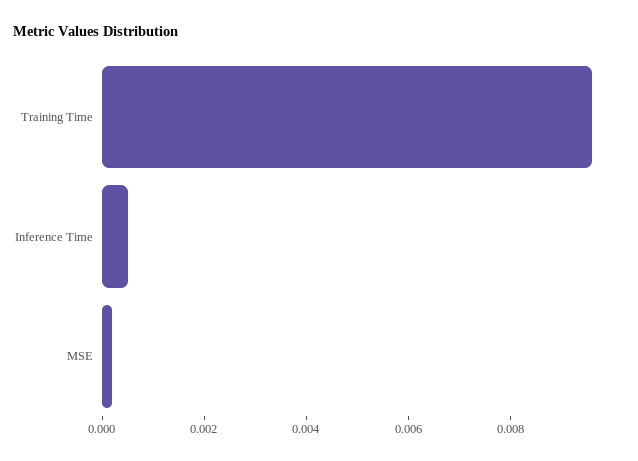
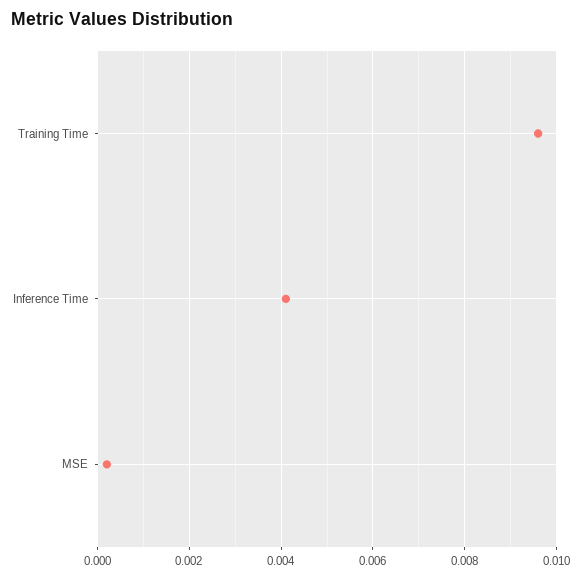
  {
    "Training Time": 0.0095,
-   "Inference Time": 0.0005,
+   "Inference Time": 0.004,
    "MSE": 0
  }

